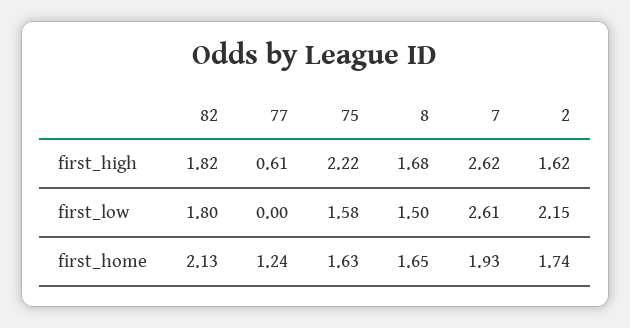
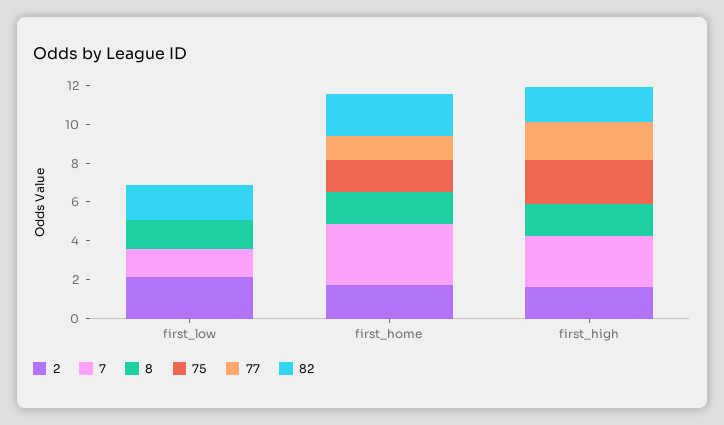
  {
    "82": {
      "first_high": 1.82,
      "first_low": 1.8,
      "first_home": 2.13
    },
    "77": {
-     "first_high": 0.61,
+     "first_high": 2,
      "first_low": 0,
      "first_home": 1.24
    },
    "75": {
      "first_high": 2.22,
-     "first_low": 1.58,
+     "first_low": 0,
      "first_home": 1.63
    },
    "8": {
      "first_high": 1.68,
      "first_low": 1.5,
      "first_home": 1.65
    },
    "7": {
      "first_high": 2.62,
-     "first_low": 2.61,
+     "first_low": 1.5,
-     "first_home": 1.93
+     "first_home": 3
    },
    "2": {
      "first_high": 1.62,
      "first_low": 2.15,
      "first_home": 1.74
    }
  }

